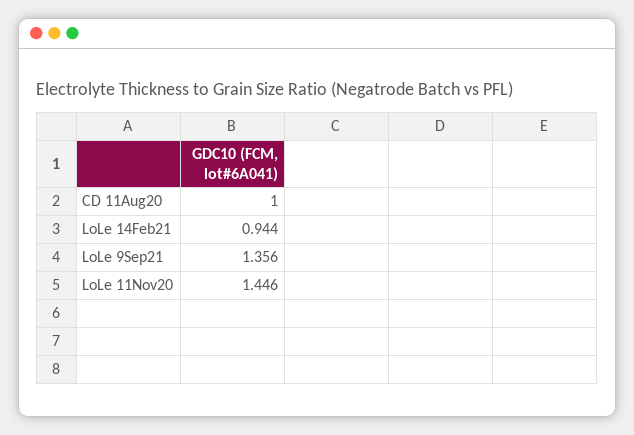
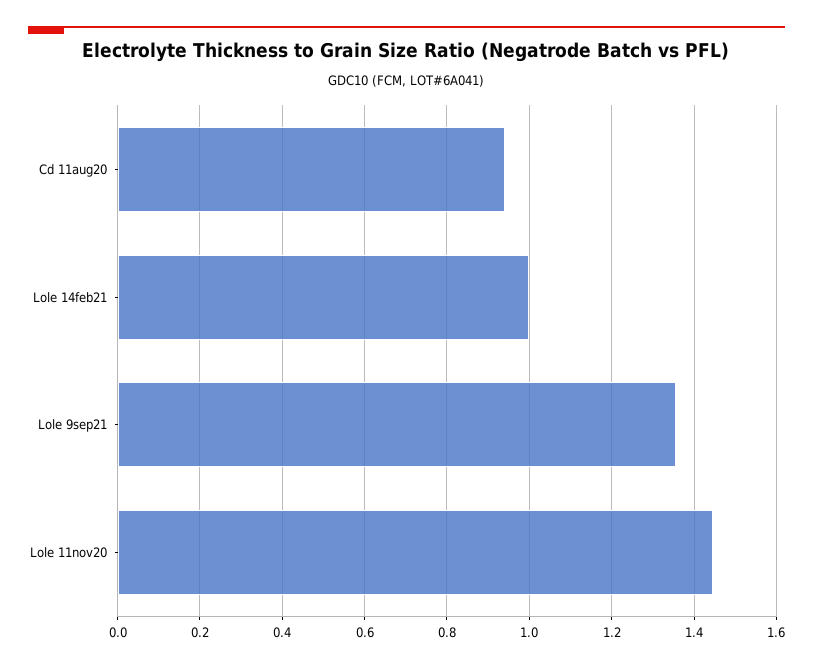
  {
-   "CD 11Aug20": 1,
+   "CD 11Aug20": 0.94,
-   "LoLe 14Feb21": 0.944,
+   "LoLe 14Feb21": 1,
    "LoLe 9Sep21": 1.356,
    "LoLe 11Nov20": 1.446
  }

